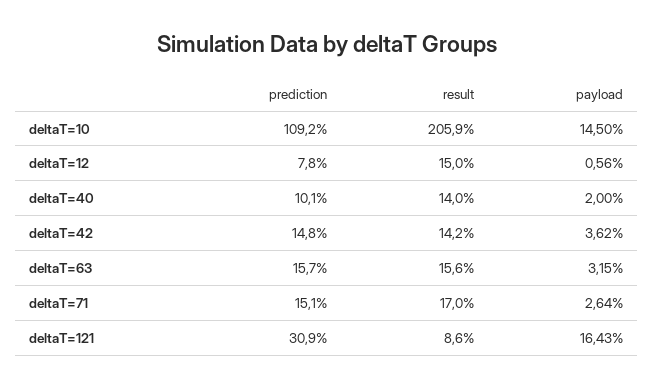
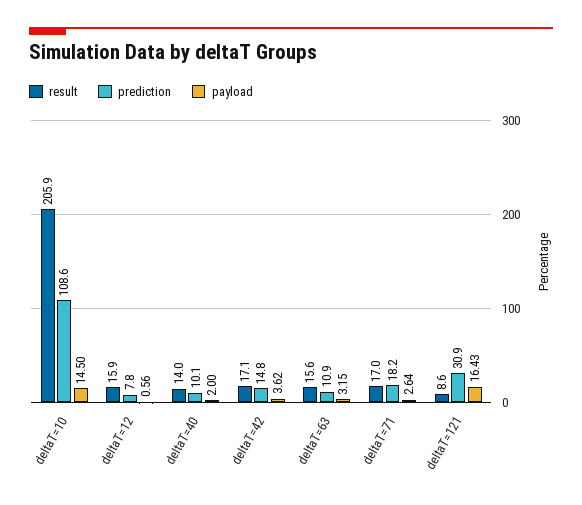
  {
    "prediction": {
-     "deltaT=10": 109.2,
+     "deltaT=10": 108.6,
      "deltaT=12": 7.8,
      "deltaT=40": 10.1,
      "deltaT=42": 14.8,
-     "deltaT=63": 15.7,
+     "deltaT=63": 10.9,
-     "deltaT=71": 15.1,
+     "deltaT=71": 18.2,
      "deltaT=121": 30.9
    },
    "result": {
      "deltaT=10": 205.9,
-     "deltaT=12": 15,
+     "deltaT=12": 15.9,
      "deltaT=40": 14,
-     "deltaT=42": 14.2,
+     "deltaT=42": 17.1,
      "deltaT=63": 15.6,
      "deltaT=71": 17,
      "deltaT=121": 8.6
    },
    "payload": {
      "deltaT=10": 14.5,
      "deltaT=12": 0.56,
      "deltaT=40": 2,
      "deltaT=42": 3.62,
      "deltaT=63": 3.15,
      "deltaT=71": 2.64,
      "deltaT=121": 16.43
    }
  }

